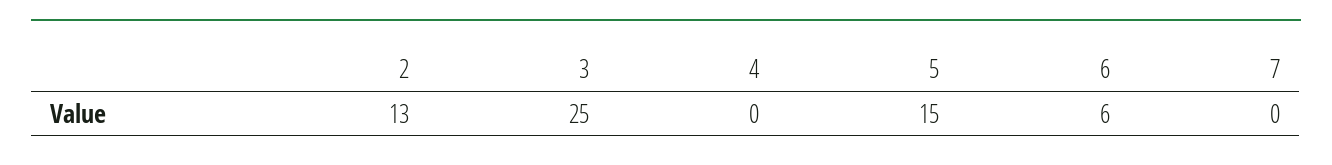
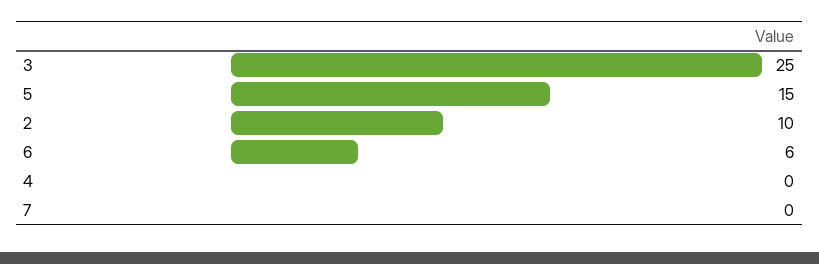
  {
-   "2": 13,
+   "2": 10,
    "3": 25,
    "4": 0,
    "5": 15,
    "6": 6,
    "7": 0
  }

